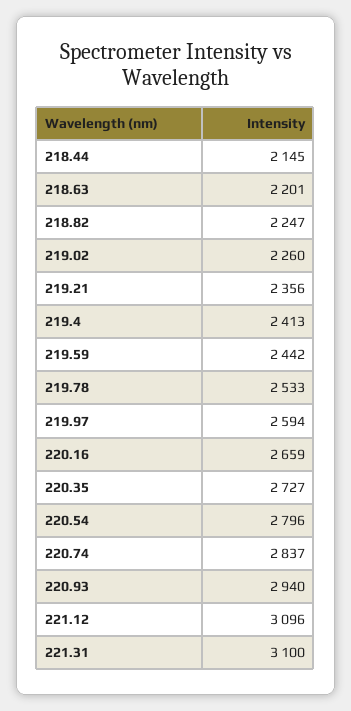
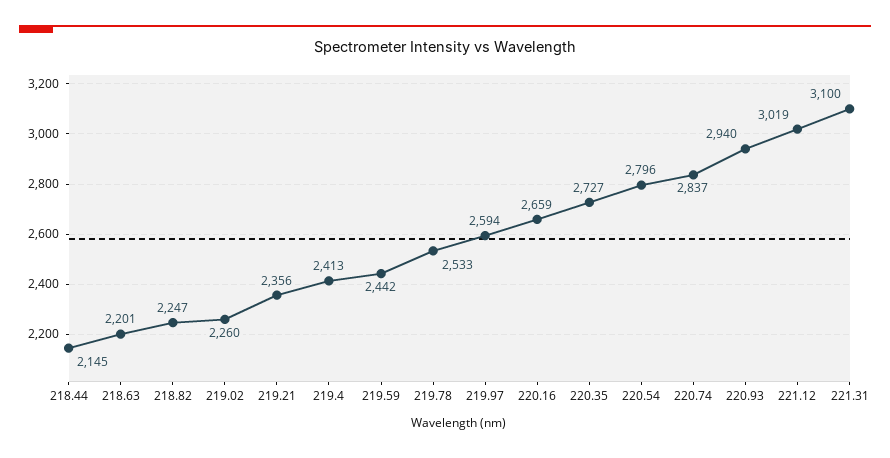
  {
    "218.44": 2145,
    "218.63": 2201,
    "218.82": 2247,
    "219.02": 2260,
    "219.21": 2356,
    "219.4": 2413,
    "219.59": 2442,
    "219.78": 2533,
    "219.97": 2594,
    "220.16": 2659,
    "220.35": 2727,
    "220.54": 2796,
    "220.74": 2837,
    "220.93": 2940,
-   "221.12": 3096,
+   "221.12": 3019,
    "221.31": 3100
  }

